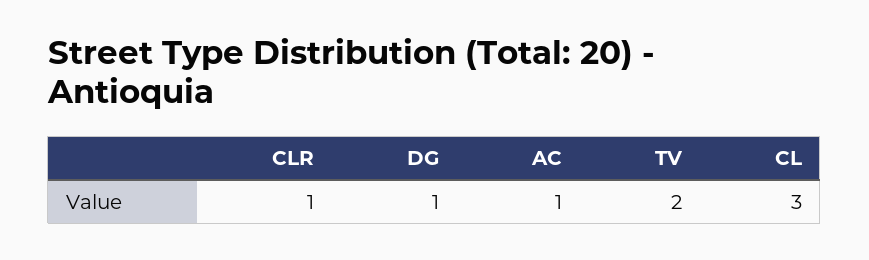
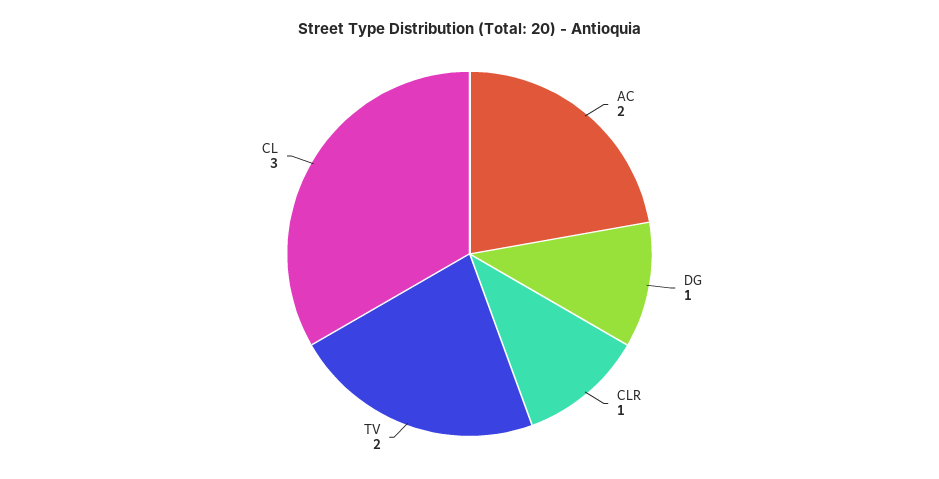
  {
    "CLR": 1,
    "DG": 1,
-   "AC": 1,
+   "AC": 2,
    "TV": 2,
    "CL": 3
  }

